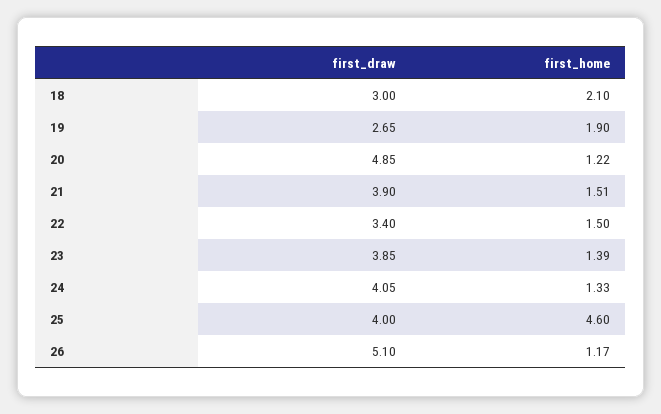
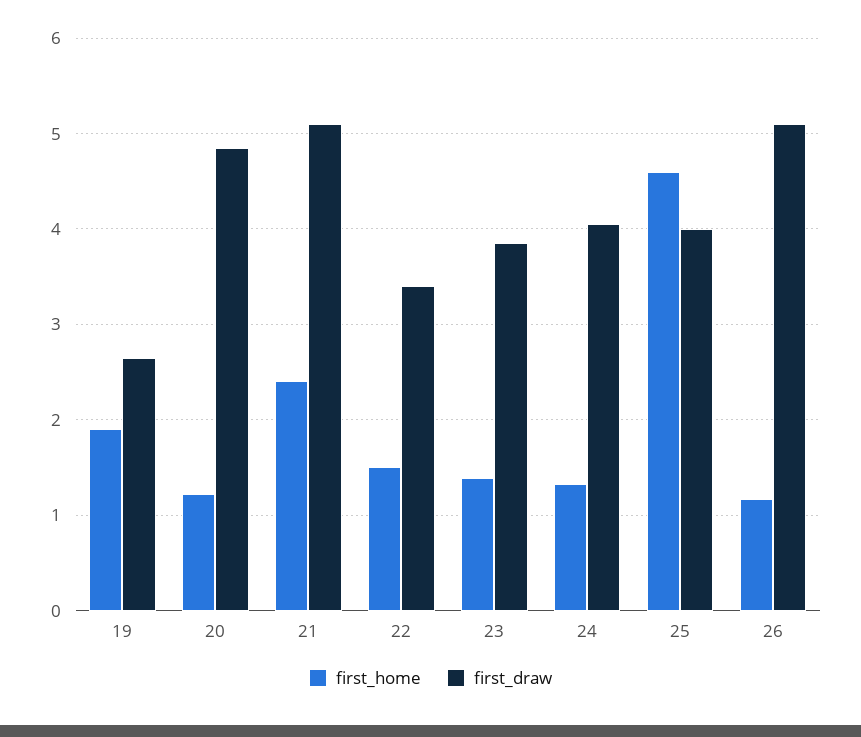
  {
    "first_draw": {
-     "18": 3,
      "19": 2.65,
      "20": 4.85,
-     "21": 3.9,
+     "21": 5.1,
      "22": 3.4,
      "23": 3.85,
      "24": 4.05,
      "25": 4,
      "26": 5.1
    },
    "first_home": {
-     "18": 2.1,
      "19": 1.9,
      "20": 1.22,
-     "21": 1.51,
+     "21": 2.4,
      "22": 1.5,
      "23": 1.39,
      "24": 1.33,
      "25": 4.6,
      "26": 1.17
    }
  }

